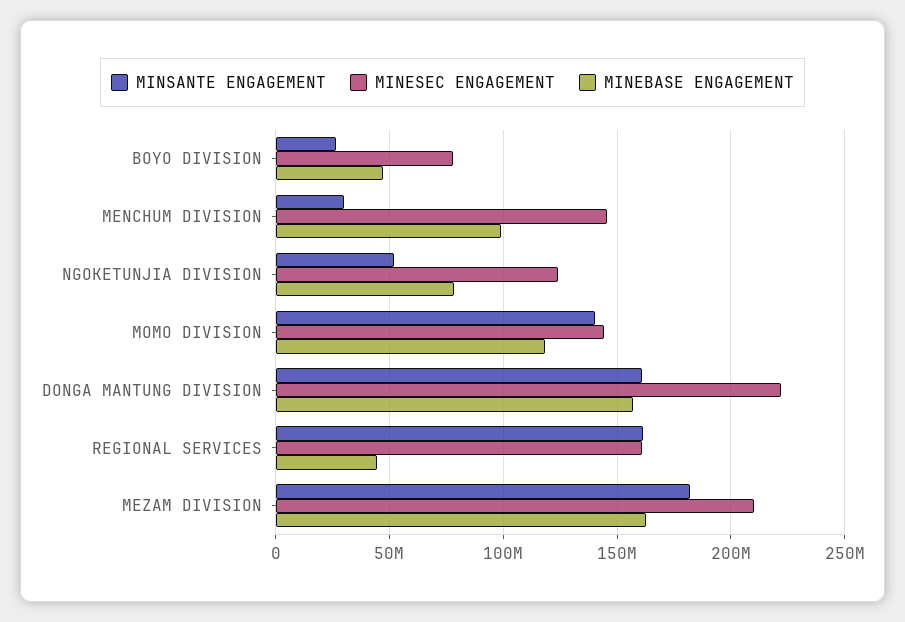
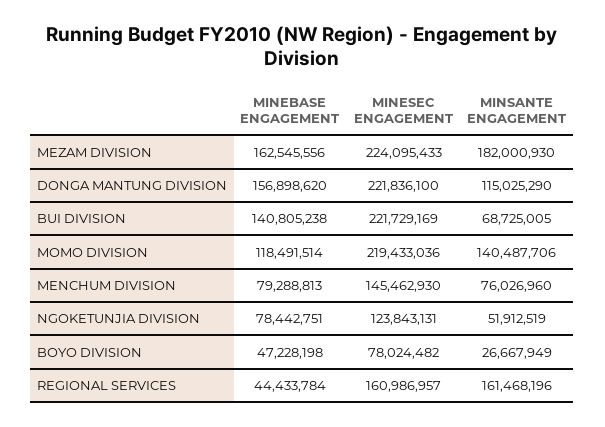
  {
    "MINSANTE ENGAGEMENT": {
      "BOYO DIVISION": 26667949,
-     "MENCHUM DIVISION": 30000000,
+     "MENCHUM DIVISION": 76026960,
      "NGOKETUNJIA DIVISION": 51912519,
      "MOMO DIVISION": 140487706,
-     "DONGA MANTUNG DIVISION": 160000000,
+     "DONGA MANTUNG DIVISION": 115025290,
      "REGIONAL SERVICES": 161468196,
-     "MEZAM DIVISION": 182000930
+     "MEZAM DIVISION": 182000930,
+     "BUI DIVISION": 68725005
    },
    "MINESEC ENGAGEMENT": {
      "BOYO DIVISION": 78024482,
      "MENCHUM DIVISION": 145462930,
      "NGOKETUNJIA DIVISION": 123843131,
-     "MOMO DIVISION": 145000000,
+     "MOMO DIVISION": 219433036,
      "DONGA MANTUNG DIVISION": 221836100,
      "REGIONAL SERVICES": 160986957,
-     "MEZAM DIVISION": 210000000
+     "MEZAM DIVISION": 224095433,
+     "BUI DIVISION": 221729169
    },
    "MINEBASE ENGAGEMENT": {
      "BOYO DIVISION": 47228198,
-     "MENCHUM DIVISION": 100000000,
+     "MENCHUM DIVISION": 79288813,
      "NGOKETUNJIA DIVISION": 78442751,
      "MOMO DIVISION": 118491514,
      "DONGA MANTUNG DIVISION": 156898620,
      "REGIONAL SERVICES": 44433784,
-     "MEZAM DIVISION": 162545556
+     "MEZAM DIVISION": 162545556,
+     "BUI DIVISION": 140805238
    }
  }

